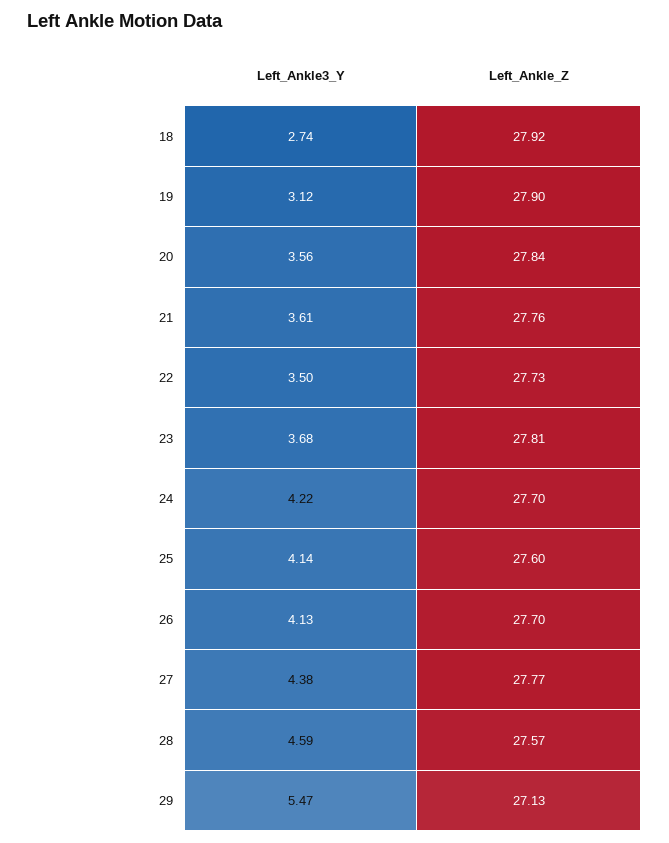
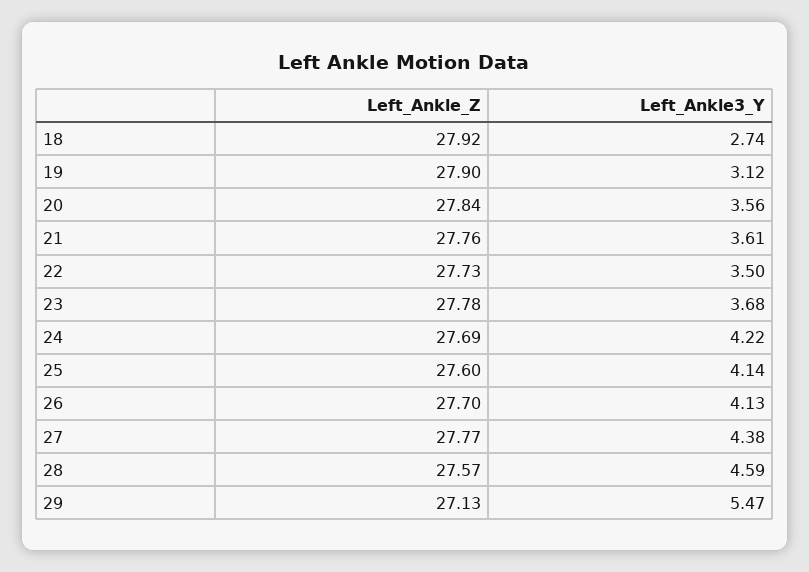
  {
    "Left_Ankle3_Y": {
      "18": 2.74,
      "19": 3.12,
      "20": 3.56,
      "21": 3.61,
      "22": 3.5,
      "23": 3.68,
      "24": 4.22,
      "25": 4.14,
      "26": 4.13,
      "27": 4.38,
      "28": 4.59,
      "29": 5.47
    },
    "Left_Ankle_Z": {
      "18": 27.92,
      "19": 27.9,
      "20": 27.84,
      "21": 27.76,
      "22": 27.73,
-     "23": 27.81,
+     "23": 27.78,
-     "24": 27.7,
+     "24": 27.69,
      "25": 27.6,
      "26": 27.7,
      "27": 27.77,
      "28": 27.57,
      "29": 27.13
    }
  }

